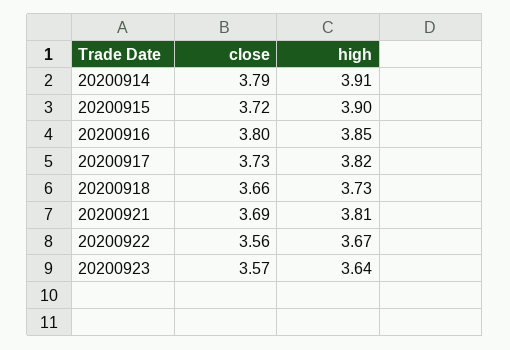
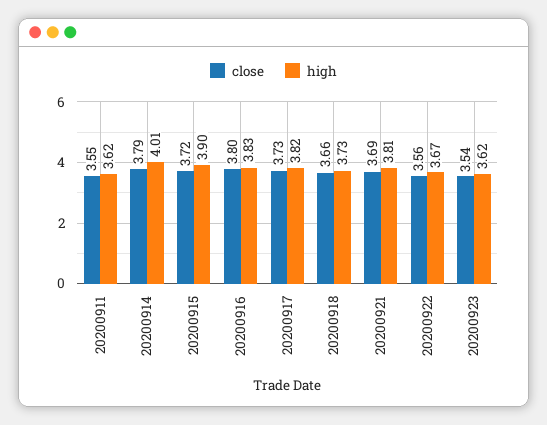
  {
    "close": {
      "20200914": 3.79,
      "20200915": 3.72,
      "20200916": 3.8,
      "20200917": 3.73,
      "20200918": 3.66,
      "20200921": 3.69,
      "20200922": 3.56,
-     "20200923": 3.57
+     "20200923": 3.54,
+     "20200911": 3.55
    },
    "high": {
-     "20200914": 3.91,
+     "20200914": 4.01,
      "20200915": 3.9,
-     "20200916": 3.85,
+     "20200916": 3.83,
      "20200917": 3.82,
      "20200918": 3.73,
      "20200921": 3.81,
      "20200922": 3.67,
-     "20200923": 3.64
+     "20200923": 3.62,
+     "20200911": 3.62
    }
  }

